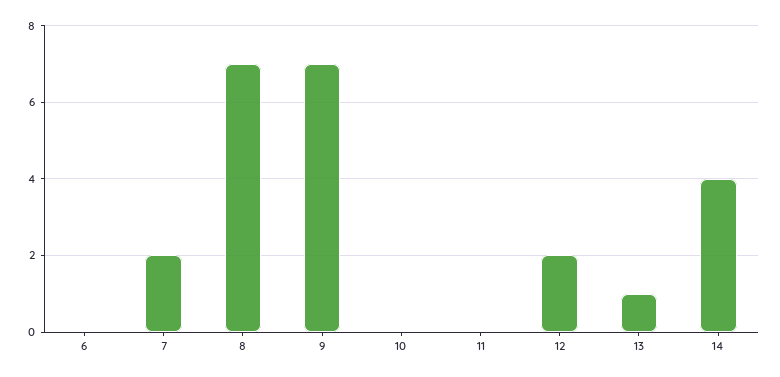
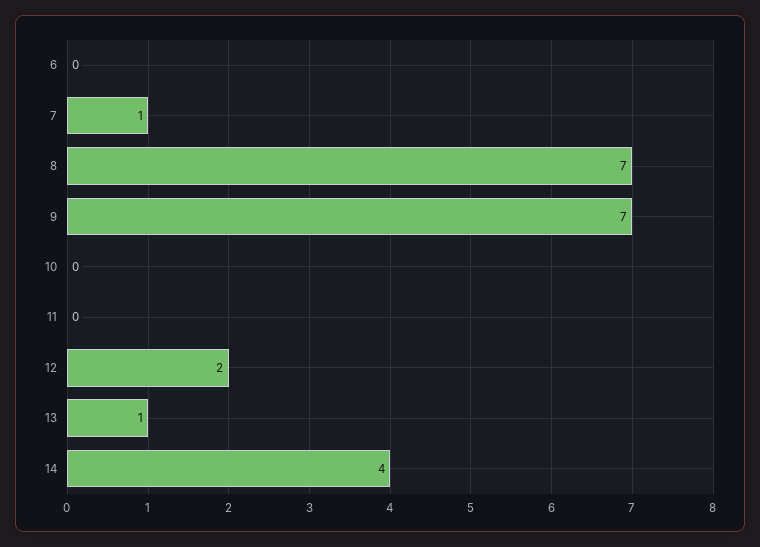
  {
    "6": 0,
-   "7": 2,
+   "7": 1,
    "8": 7,
    "9": 7,
    "10": 0,
    "11": 0,
    "12": 2,
    "13": 1,
    "14": 4
  }

